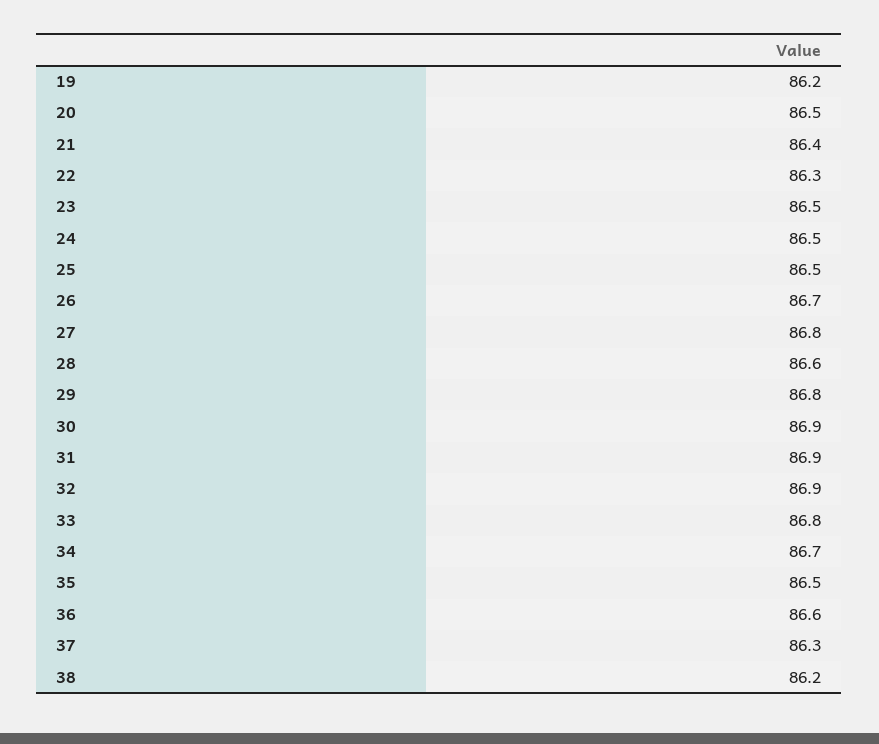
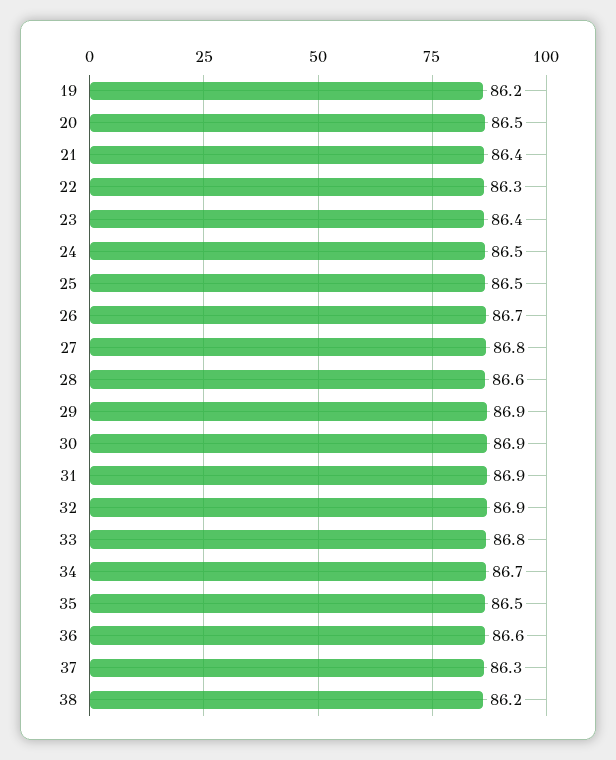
  {
    "19": 86.2,
    "20": 86.5,
    "21": 86.4,
    "22": 86.3,
-   "23": 86.5,
+   "23": 86.4,
    "24": 86.5,
    "25": 86.5,
    "26": 86.7,
    "27": 86.8,
    "28": 86.6,
-   "29": 86.8,
+   "29": 86.9,
    "30": 86.9,
    "31": 86.9,
    "32": 86.9,
    "33": 86.8,
    "34": 86.7,
    "35": 86.5,
    "36": 86.6,
    "37": 86.3,
    "38": 86.2
  }

